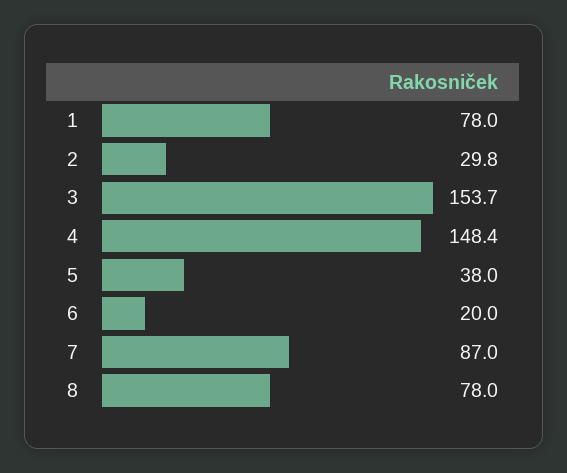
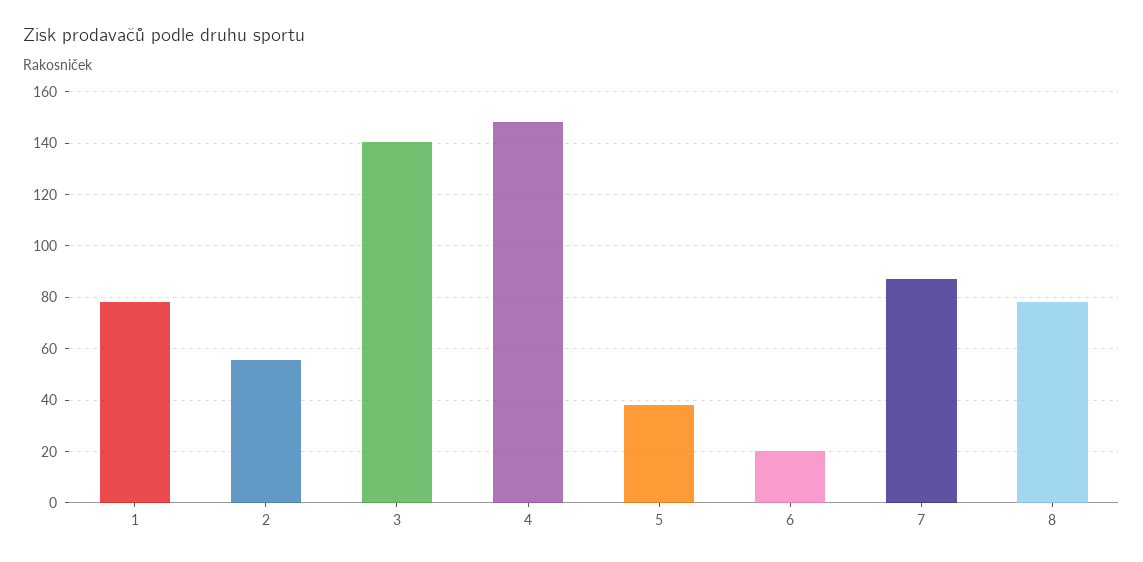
  {
    "1": 78,
-   "2": 29.8,
+   "2": 55,
-   "3": 153.7,
+   "3": 140,
    "4": 148.4,
    "5": 38,
    "6": 20,
    "7": 87,
    "8": 78
  }

